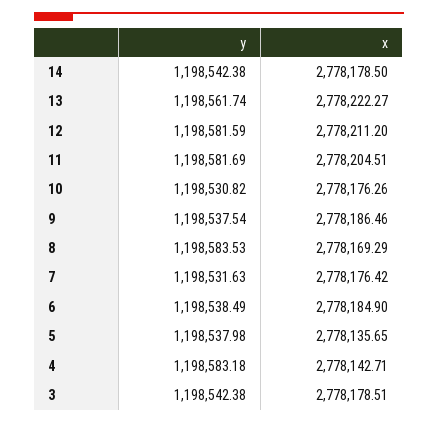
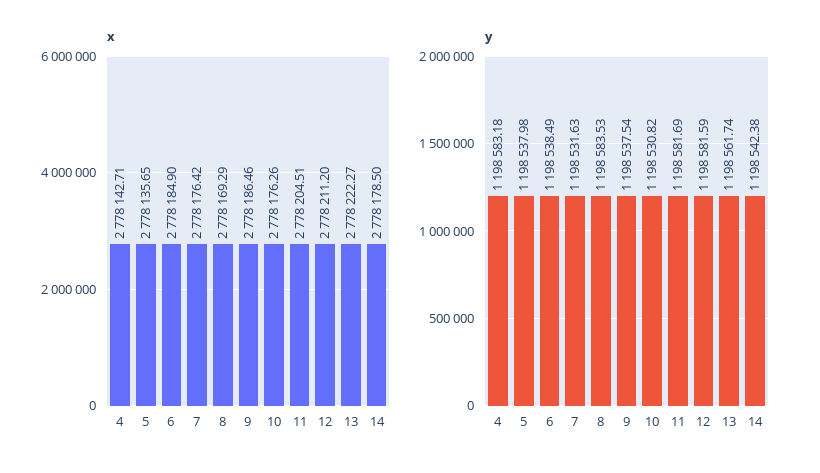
  {
    "y": {
      "14": 1198542.38,
      "13": 1198561.74,
      "12": 1198581.59,
      "11": 1198581.69,
      "10": 1198530.82,
      "9": 1198537.54,
      "8": 1198583.53,
      "7": 1198531.63,
      "6": 1198538.49,
      "5": 1198537.98,
-     "4": 1198583.18,
+     "4": 1198583.18
-     "3": 1198542.38
    },
    "x": {
      "14": 2778178.5,
      "13": 2778222.27,
      "12": 2778211.2,
      "11": 2778204.51,
      "10": 2778176.26,
      "9": 2778186.46,
      "8": 2778169.29,
      "7": 2778176.42,
      "6": 2778184.9,
      "5": 2778135.65,
-     "4": 2778142.71,
+     "4": 2778142.71
-     "3": 2778178.51
    }
  }

